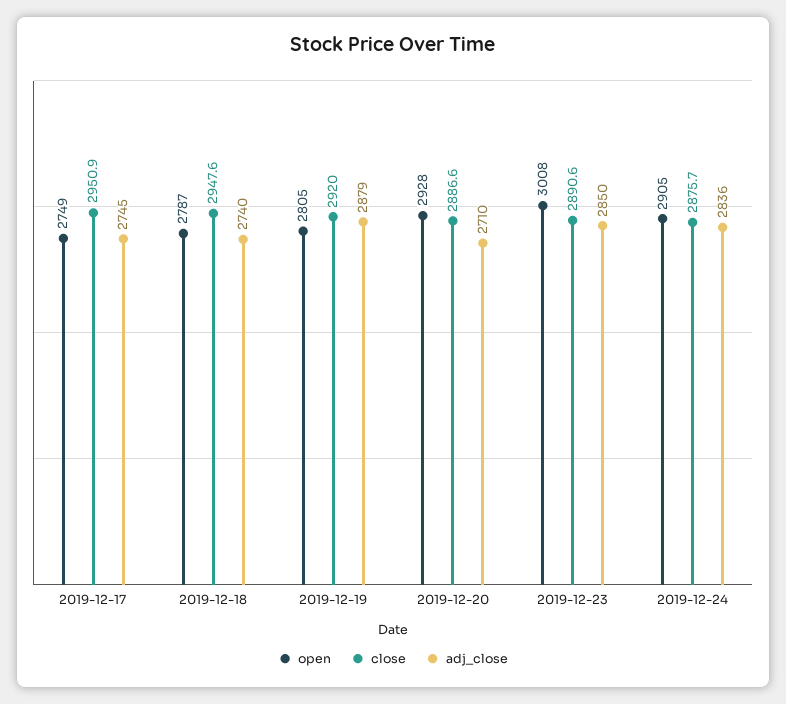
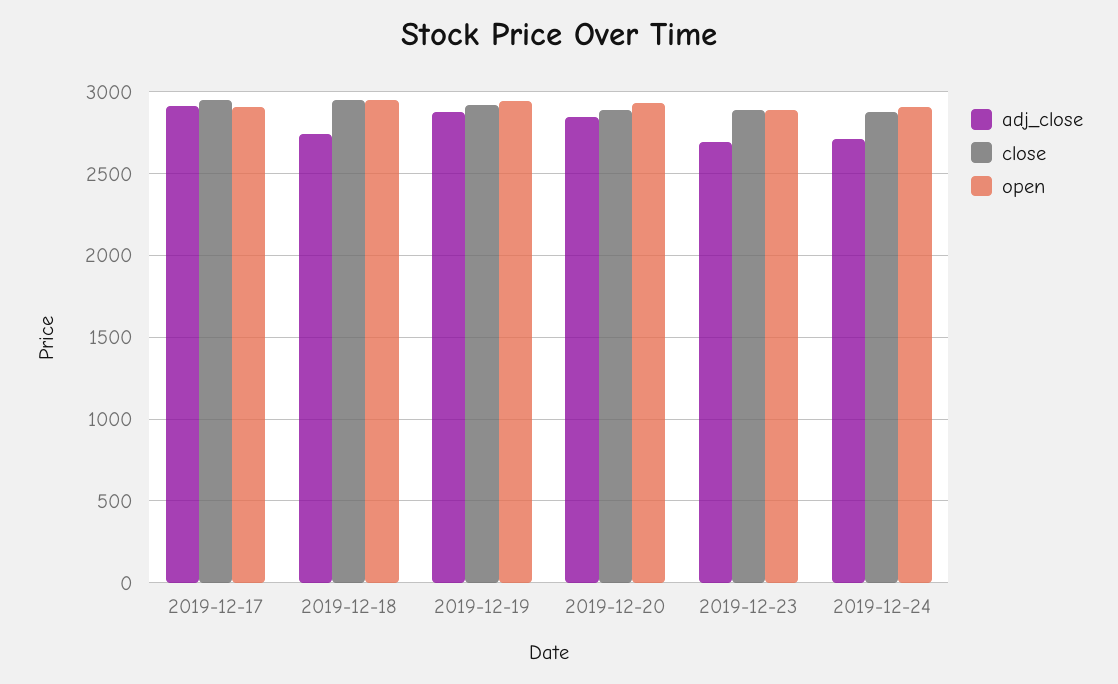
  {
    "open": {
-     "2019-12-17": 2749,
+     "2019-12-17": 2900,
-     "2019-12-18": 2787,
+     "2019-12-18": 2950,
-     "2019-12-19": 2805,
+     "2019-12-19": 2950,
      "2019-12-20": 2928,
-     "2019-12-23": 3008,
+     "2019-12-23": 2900,
      "2019-12-24": 2905
    },
    "close": {
      "2019-12-17": 2950.9,
      "2019-12-18": 2947.6,
      "2019-12-19": 2920,
      "2019-12-20": 2886.6,
      "2019-12-23": 2890.6,
      "2019-12-24": 2875.7
    },
    "adj_close": {
-     "2019-12-17": 2745,
+     "2019-12-17": 2900,
      "2019-12-18": 2740,
      "2019-12-19": 2879,
-     "2019-12-20": 2710,
+     "2019-12-20": 2850,
-     "2019-12-23": 2850,
+     "2019-12-23": 2700,
-     "2019-12-24": 2836
+     "2019-12-24": 2700
    }
  }

